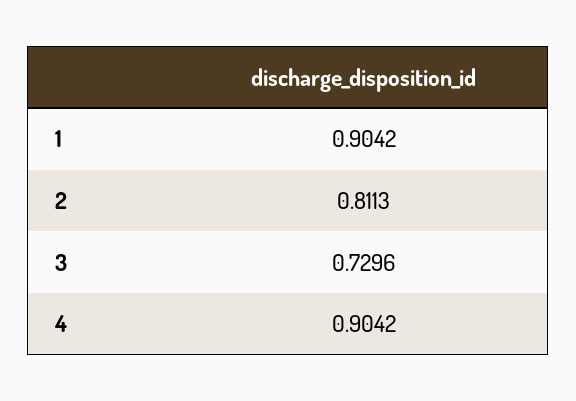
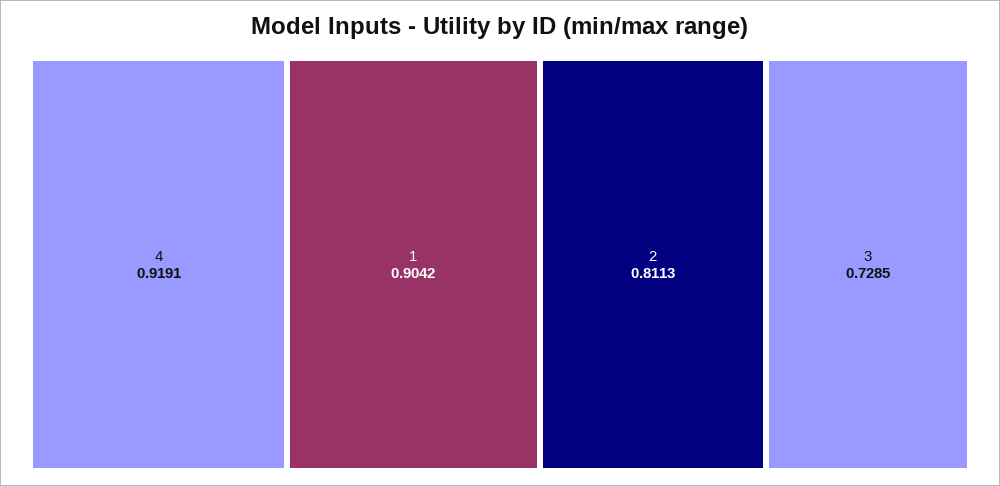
  {
    "1": 0.9042,
    "2": 0.8113,
-   "3": 0.7296,
+   "3": 0.7285,
-   "4": 0.9042
+   "4": 0.9191
  }

